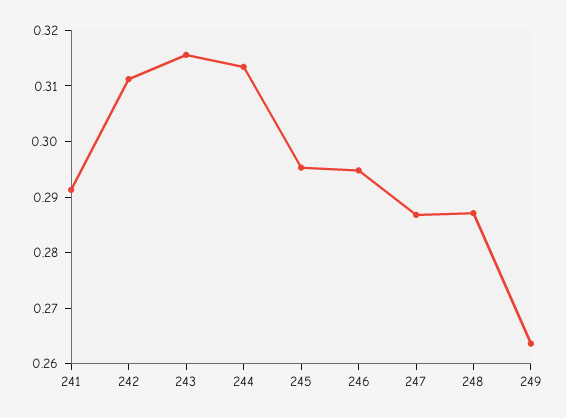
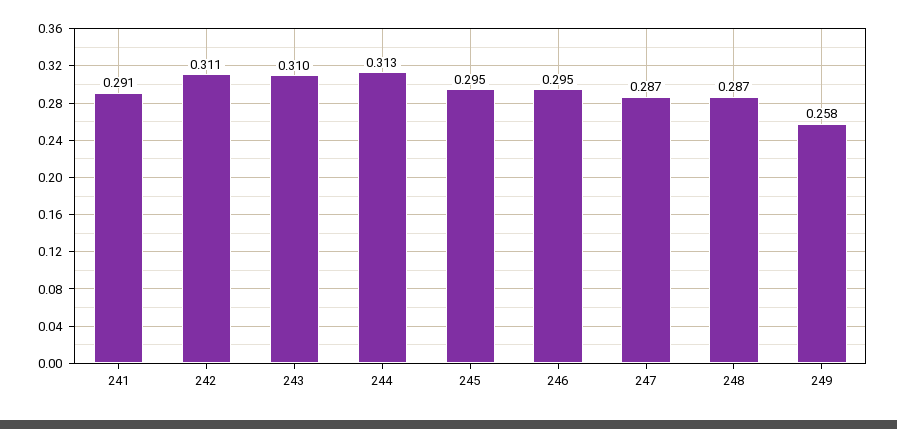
  {
    "241": 0.291,
    "242": 0.311,
-   "243": 0.316,
+   "243": 0.31,
    "244": 0.313,
    "245": 0.295,
    "246": 0.295,
    "247": 0.287,
    "248": 0.287,
-   "249": 0.264
+   "249": 0.258
  }

